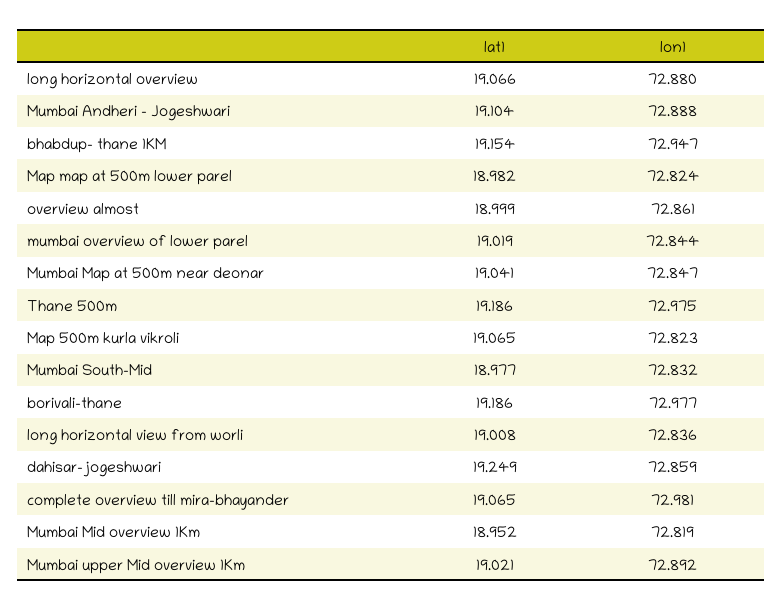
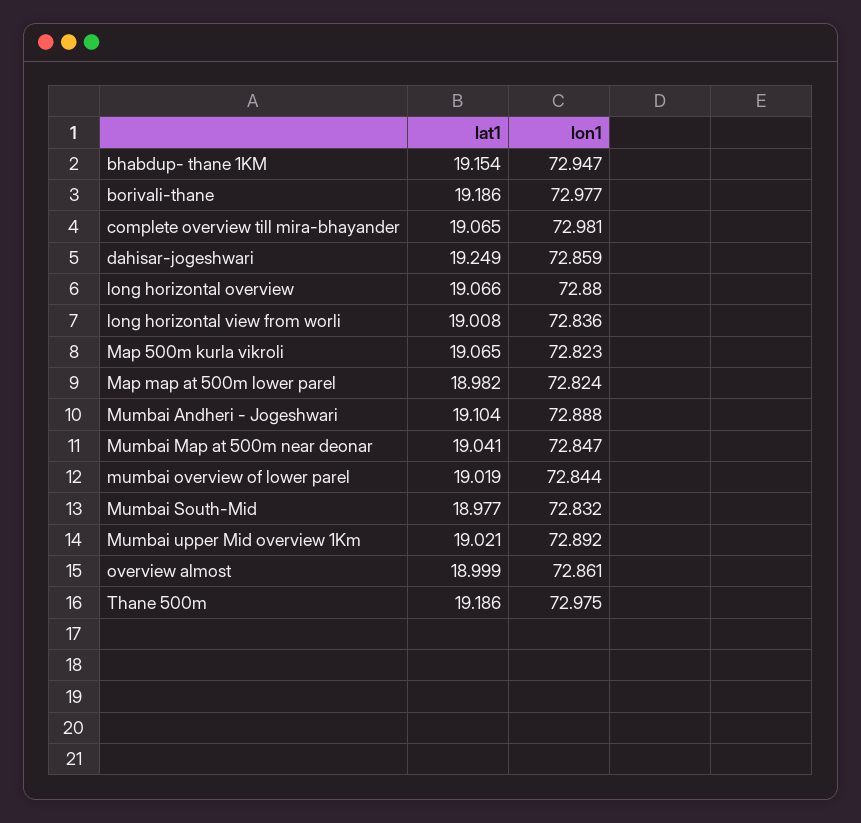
  {
    "lat1": {
      "long horizontal overview": 19.066,
      "Mumbai Andheri - Jogeshwari": 19.104,
      "bhabdup- thane 1KM": 19.154,
      "Map map at 500m lower parel": 18.982,
      "overview almost": 18.999,
      "mumbai overview of lower parel": 19.019,
      "Mumbai Map at 500m near deonar": 19.041,
      "Thane 500m": 19.186,
      "Map 500m kurla vikroli": 19.065,
      "Mumbai South-Mid": 18.977,
      "borivali-thane": 19.186,
      "long horizontal view from worli": 19.008,
      "dahisar-jogeshwari": 19.249,
      "complete overview till mira-bhayander": 19.065,
-     "Mumbai Mid overview 1Km": 18.952,
      "Mumbai upper Mid overview 1Km": 19.021
    },
    "lon1": {
      "long horizontal overview": 72.88,
      "Mumbai Andheri - Jogeshwari": 72.888,
      "bhabdup- thane 1KM": 72.947,
      "Map map at 500m lower parel": 72.824,
      "overview almost": 72.861,
      "mumbai overview of lower parel": 72.844,
      "Mumbai Map at 500m near deonar": 72.847,
      "Thane 500m": 72.975,
      "Map 500m kurla vikroli": 72.823,
      "Mumbai South-Mid": 72.832,
      "borivali-thane": 72.977,
      "long horizontal view from worli": 72.836,
      "dahisar-jogeshwari": 72.859,
      "complete overview till mira-bhayander": 72.981,
-     "Mumbai Mid overview 1Km": 72.819,
      "Mumbai upper Mid overview 1Km": 72.892
    }
  }

